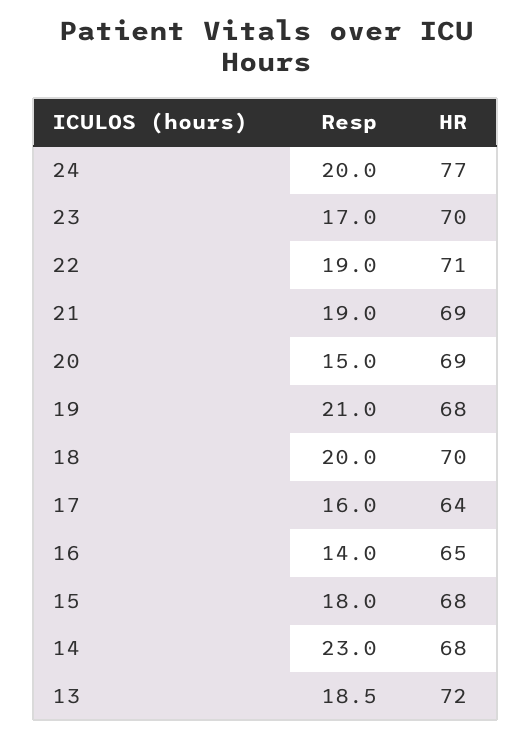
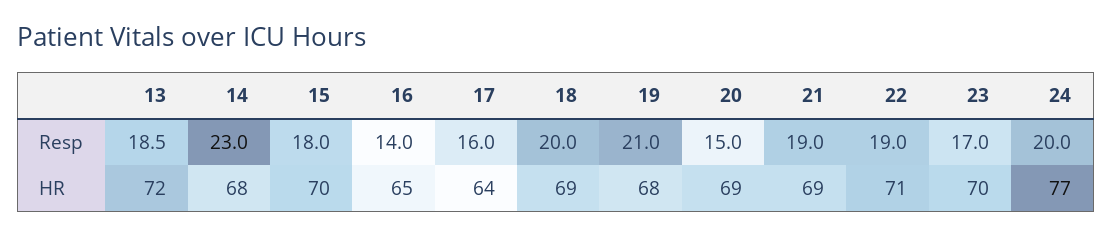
  {
    "Resp": {
      "24": 20,
      "23": 17,
      "22": 19,
      "21": 19,
      "20": 15,
      "19": 21,
      "18": 20,
      "17": 16,
      "16": 14,
      "15": 18,
      "14": 23,
      "13": 18.5
    },
    "HR": {
      "24": 77,
      "23": 70,
      "22": 71,
      "21": 69,
      "20": 69,
      "19": 68,
-     "18": 70,
+     "18": 69,
      "17": 64,
      "16": 65,
-     "15": 68,
+     "15": 70,
      "14": 68,
      "13": 72
    }
  }

